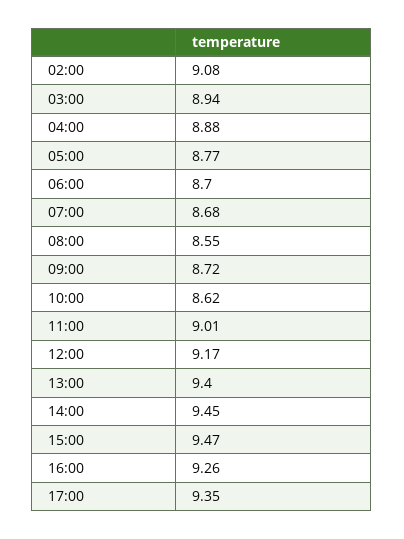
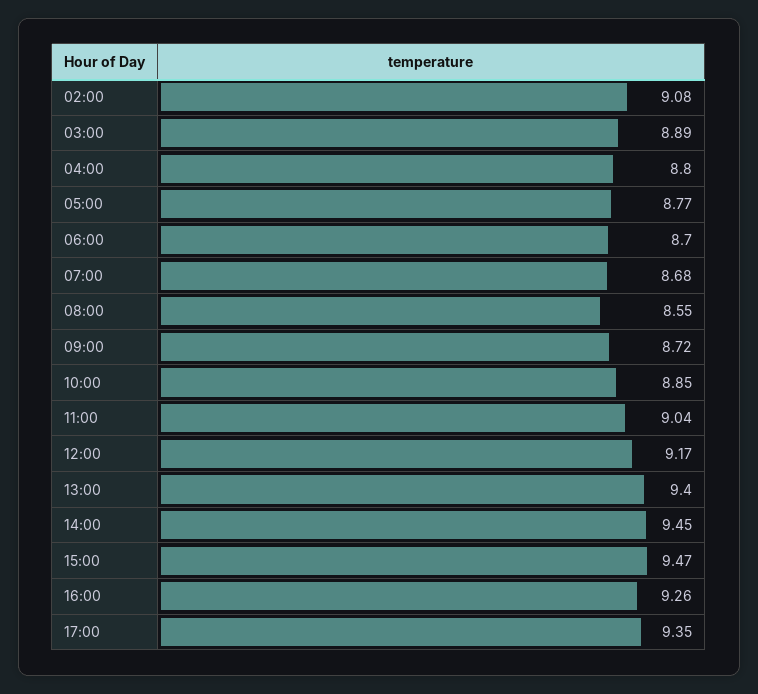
  {
    "02:00": 9.08,
-   "03:00": 8.94,
+   "03:00": 8.89,
-   "04:00": 8.88,
+   "04:00": 8.8,
    "05:00": 8.77,
    "06:00": 8.7,
    "07:00": 8.68,
    "08:00": 8.55,
    "09:00": 8.72,
-   "10:00": 8.62,
+   "10:00": 8.85,
-   "11:00": 9.01,
+   "11:00": 9.04,
    "12:00": 9.17,
    "13:00": 9.4,
    "14:00": 9.45,
    "15:00": 9.47,
    "16:00": 9.26,
    "17:00": 9.35
  }

